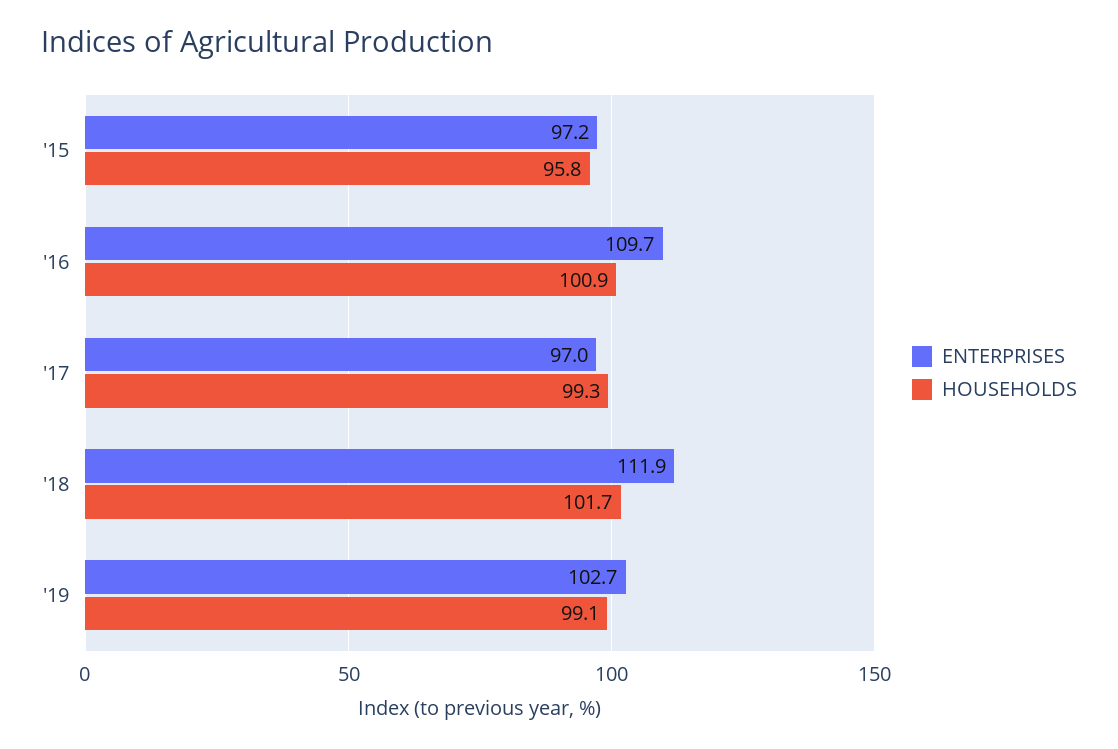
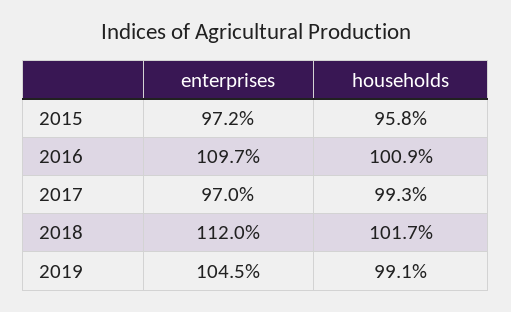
  {
    "ENTERPRISES": {
      "'15": 97.2,
      "'16": 109.7,
      "'17": 97,
-     "'18": 111.9,
+     "'18": 112,
-     "'19": 102.7
+     "'19": 104.5
    },
    "HOUSEHOLDS": {
      "'15": 95.8,
      "'16": 100.9,
      "'17": 99.3,
      "'18": 101.7,
      "'19": 99.1
    }
  }

